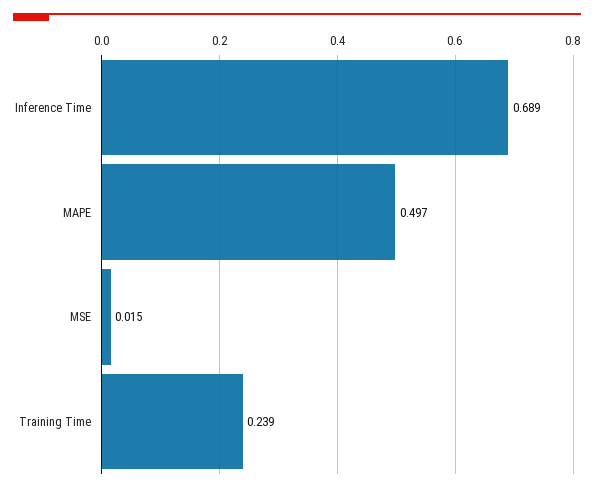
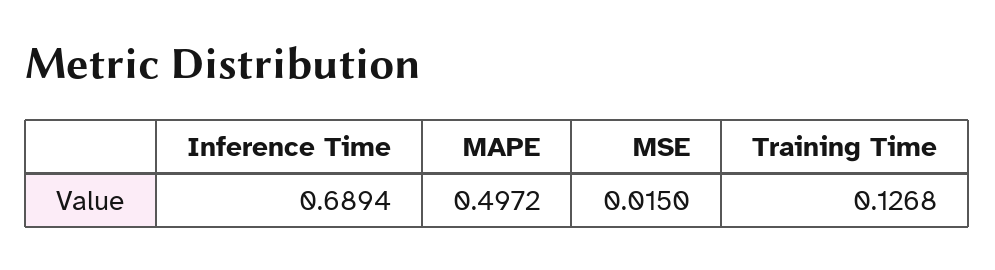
  {
    "Inference Time": 0.6894,
    "MAPE": 0.4972,
    "MSE": 0.015,
-   "Training Time": 0.239
+   "Training Time": 0.1268
  }

